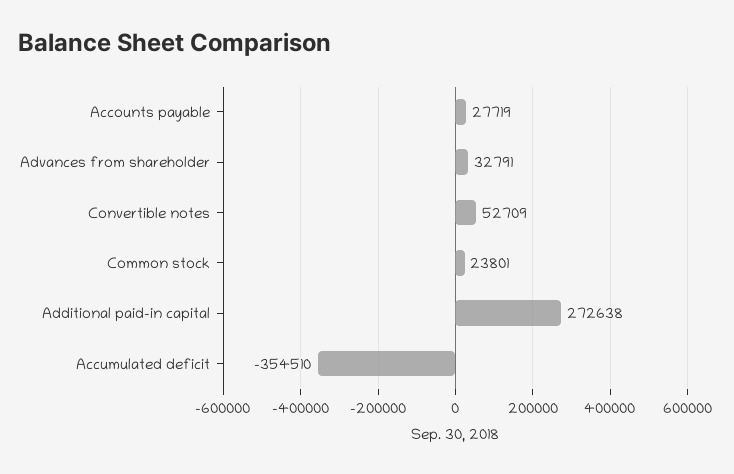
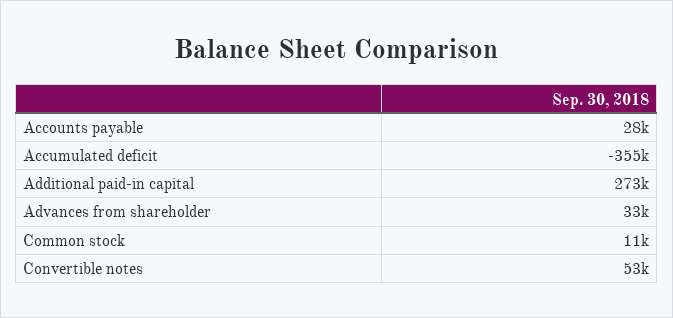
  {
    "Accounts payable": 27719,
    "Advances from shareholder": 32791,
    "Convertible notes": 52709,
-   "Common stock": 23801,
+   "Common stock": 11000,
    "Additional paid-in capital": 272638,
    "Accumulated deficit": -354510
  }

